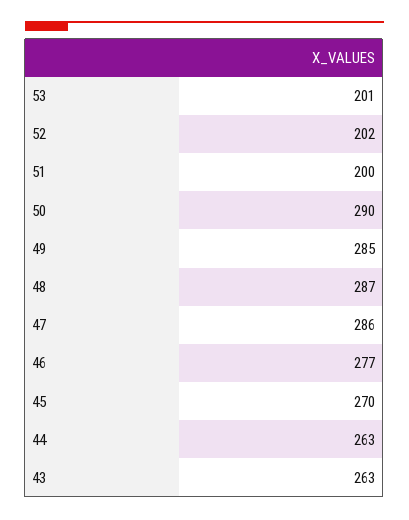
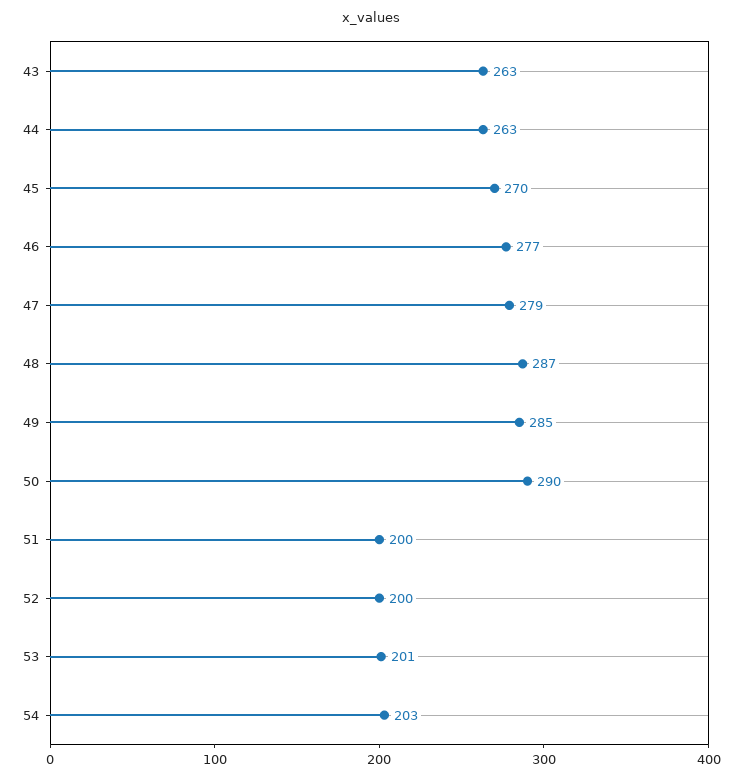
  {
    "53": 201,
-   "52": 202,
+   "52": 200,
    "51": 200,
    "50": 290,
    "49": 285,
    "48": 287,
-   "47": 286,
+   "47": 279,
    "46": 277,
    "45": 270,
    "44": 263,
-   "43": 263
+   "43": 263,
+   "54": 203
  }

